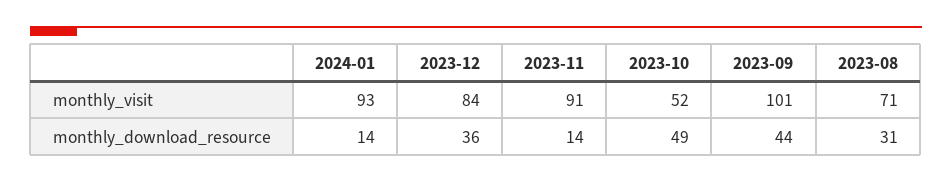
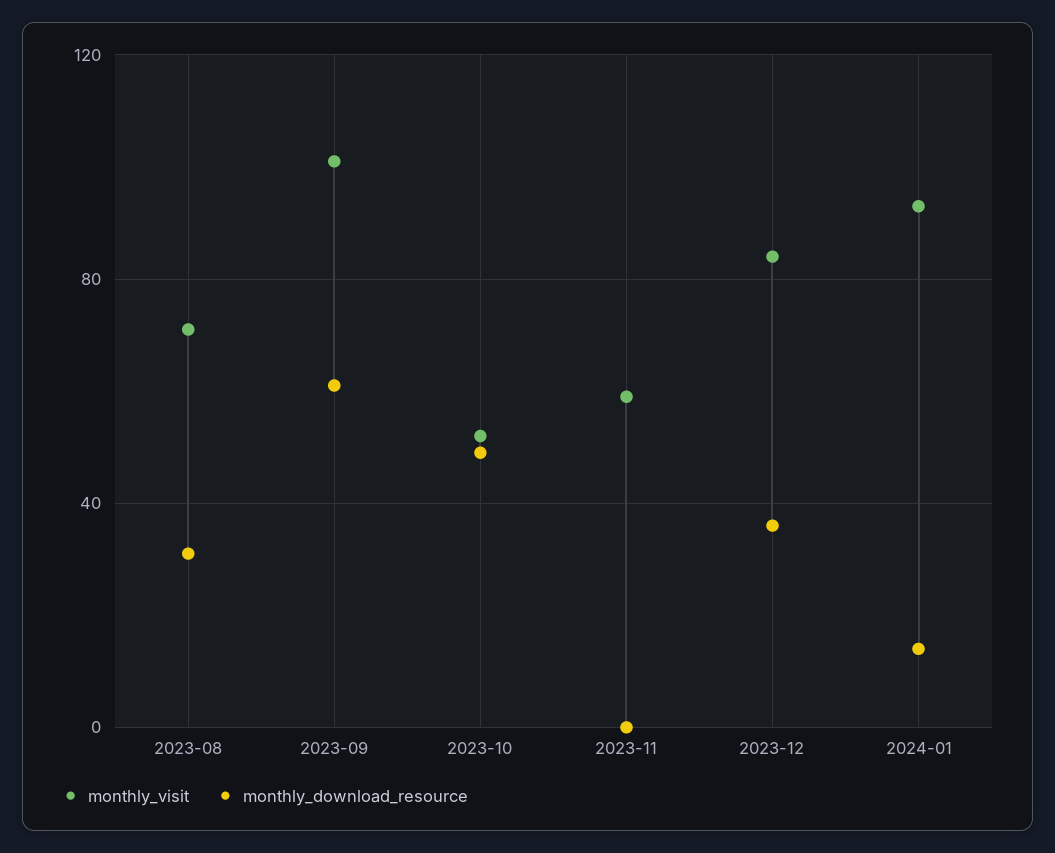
  {
    "monthly_visit": {
      "2024-01": 93,
      "2023-12": 84,
-     "2023-11": 91,
+     "2023-11": 60,
      "2023-10": 52,
      "2023-09": 101,
      "2023-08": 71
    },
    "monthly_download_resource": {
      "2024-01": 14,
      "2023-12": 36,
-     "2023-11": 14,
+     "2023-11": 0,
      "2023-10": 49,
-     "2023-09": 44,
+     "2023-09": 60,
      "2023-08": 31
    }
  }

